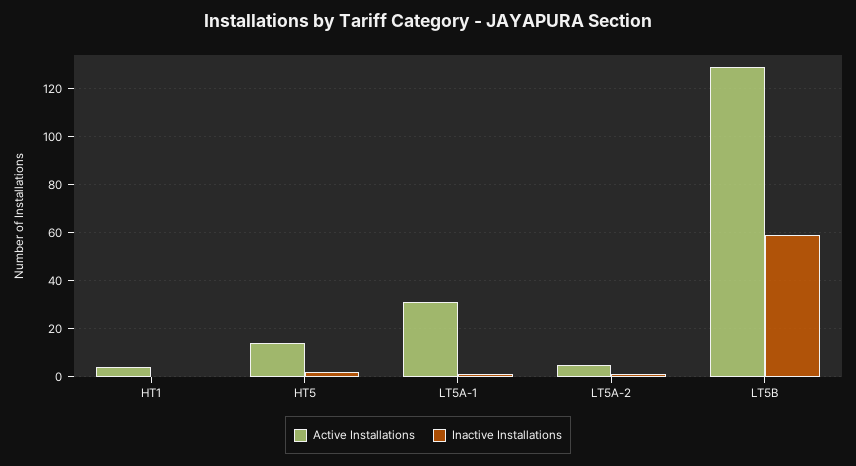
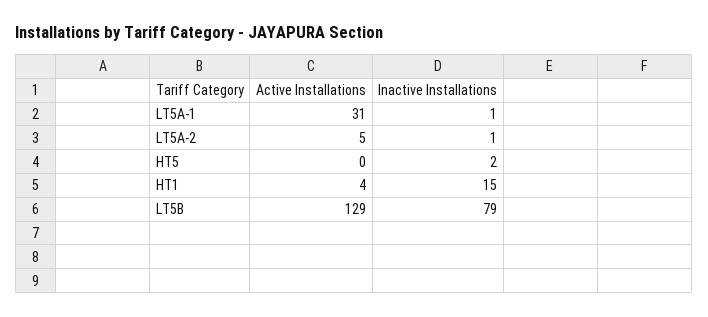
  {
    "Active Installations": {
      "HT1": 4,
-     "HT5": 15,
+     "HT5": 0,
      "LT5A-1": 31,
      "LT5A-2": 5,
      "LT5B": 129
    },
    "Inactive Installations": {
-     "HT1": 0,
+     "HT1": 15,
      "HT5": 2,
      "LT5A-1": 1,
      "LT5A-2": 1,
-     "LT5B": 60
+     "LT5B": 79
    }
  }

